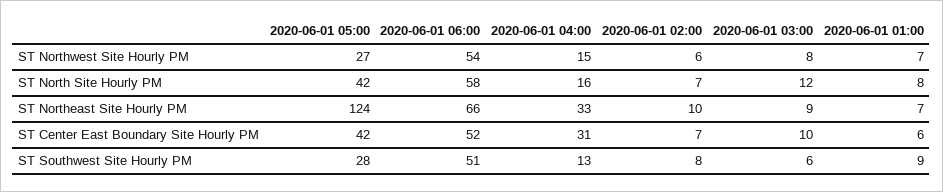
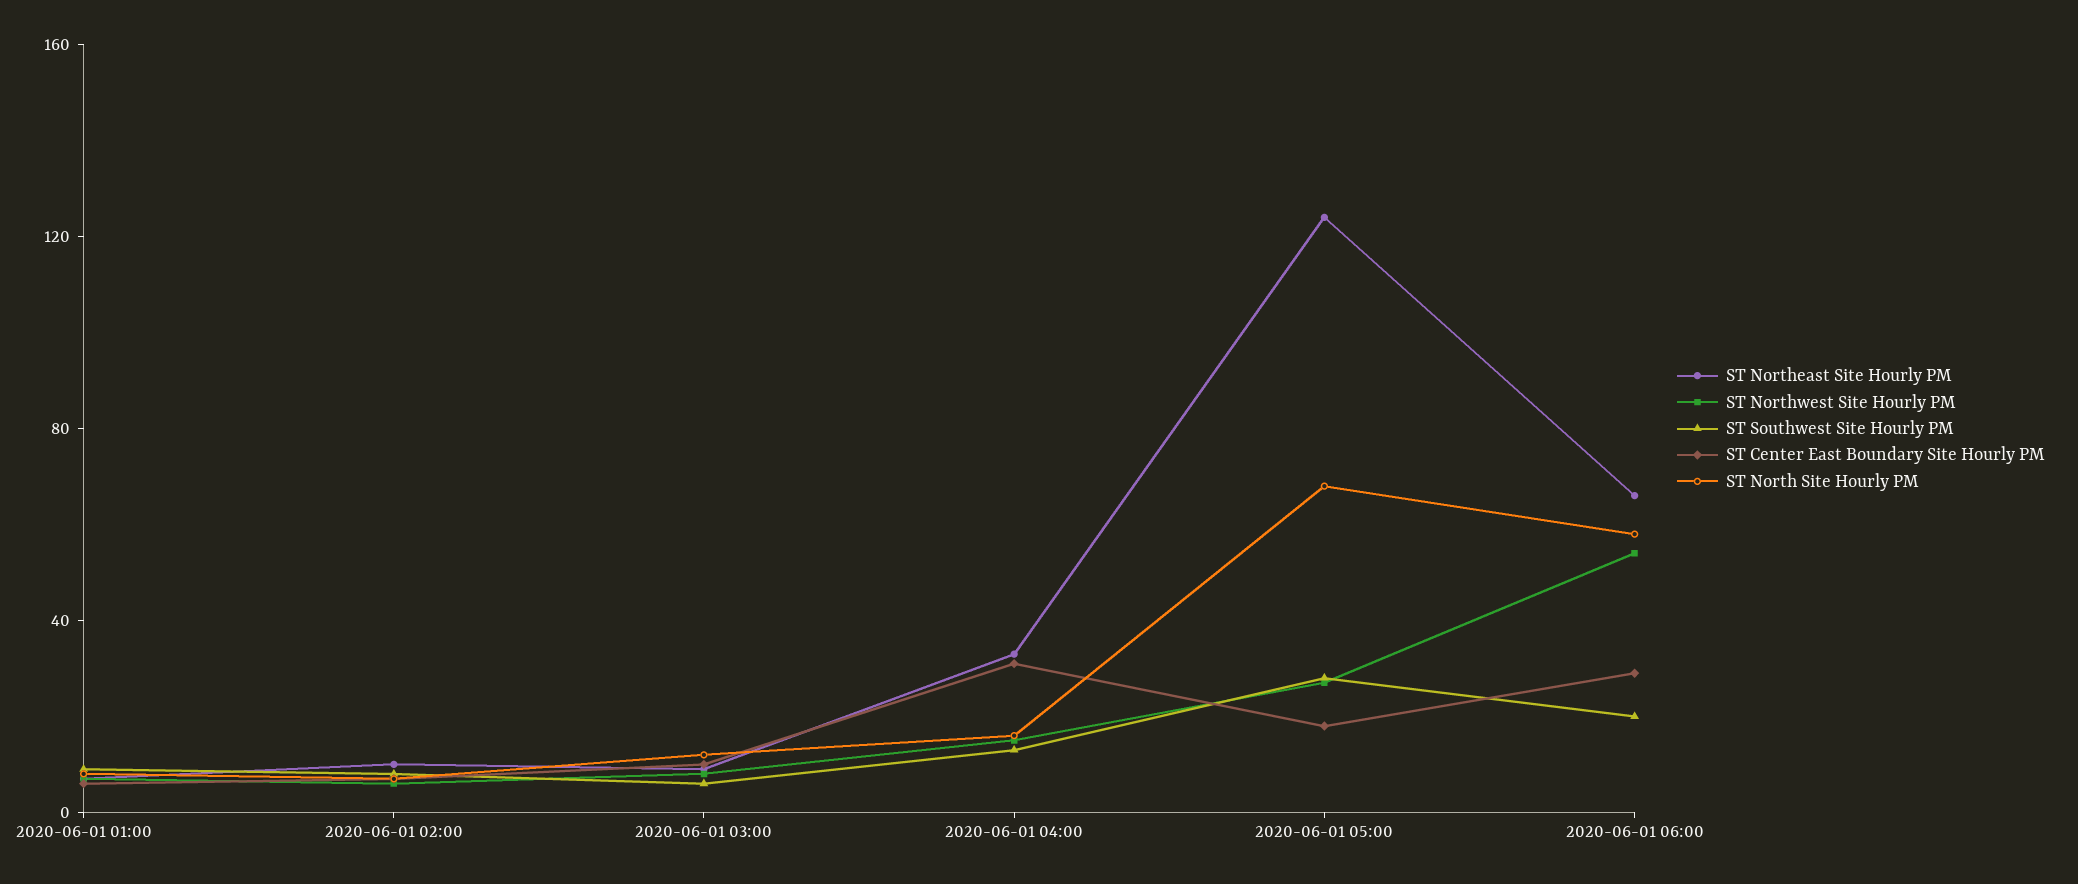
  {
    "ST Northwest Site Hourly PM": {
      "2020-06-01 05:00": 27,
      "2020-06-01 06:00": 54,
      "2020-06-01 04:00": 15,
      "2020-06-01 02:00": 6,
      "2020-06-01 03:00": 8,
      "2020-06-01 01:00": 7
    },
    "ST North Site Hourly PM": {
-     "2020-06-01 05:00": 42,
+     "2020-06-01 05:00": 70,
      "2020-06-01 06:00": 58,
      "2020-06-01 04:00": 16,
      "2020-06-01 02:00": 7,
      "2020-06-01 03:00": 12,
      "2020-06-01 01:00": 8
    },
    "ST Northeast Site Hourly PM": {
      "2020-06-01 05:00": 124,
      "2020-06-01 06:00": 66,
      "2020-06-01 04:00": 33,
      "2020-06-01 02:00": 10,
      "2020-06-01 03:00": 9,
      "2020-06-01 01:00": 7
    },
    "ST Center East Boundary Site Hourly PM": {
-     "2020-06-01 05:00": 42,
+     "2020-06-01 05:00": 20,
-     "2020-06-01 06:00": 52,
+     "2020-06-01 06:00": 30,
      "2020-06-01 04:00": 31,
      "2020-06-01 02:00": 7,
      "2020-06-01 03:00": 10,
      "2020-06-01 01:00": 6
    },
    "ST Southwest Site Hourly PM": {
      "2020-06-01 05:00": 28,
-     "2020-06-01 06:00": 51,
+     "2020-06-01 06:00": 20,
      "2020-06-01 04:00": 13,
      "2020-06-01 02:00": 8,
      "2020-06-01 03:00": 6,
      "2020-06-01 01:00": 9
    }
  }

